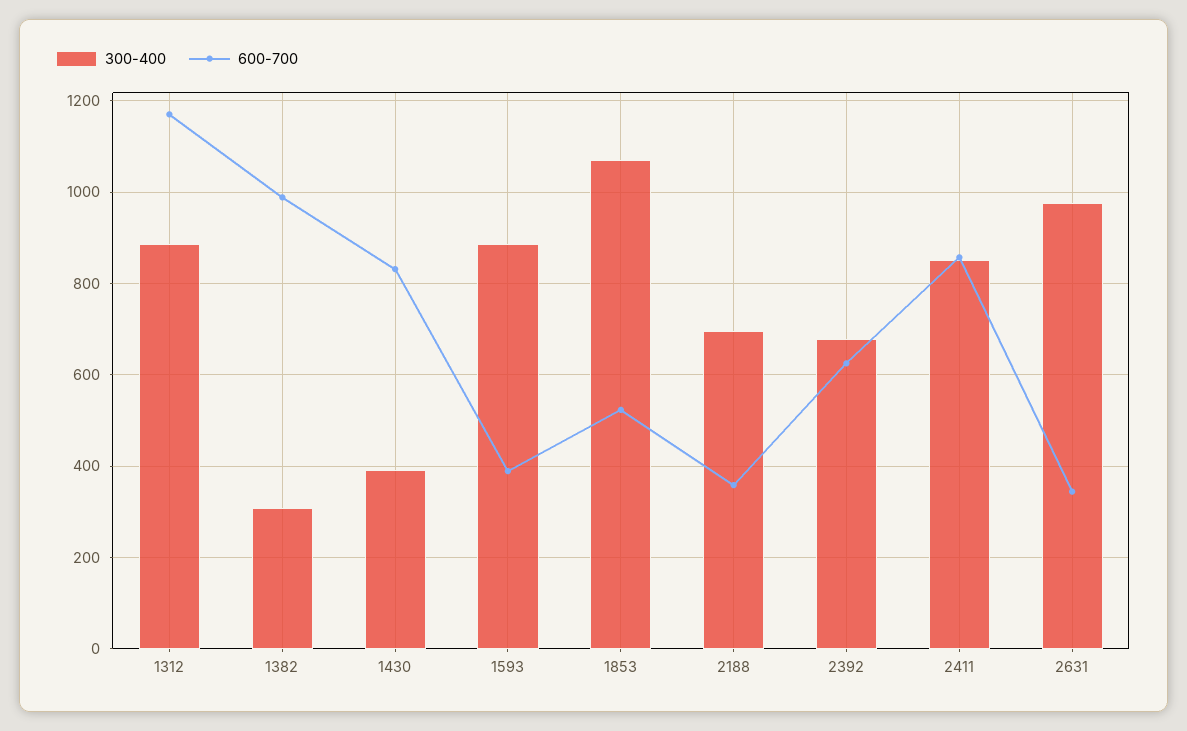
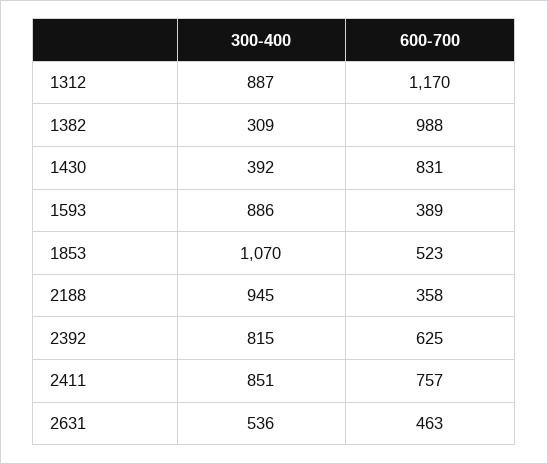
  {
    "300-400": {
      "1312": 887,
      "1382": 309,
      "1430": 392,
      "1593": 886,
      "1853": 1070,
-     "2188": 700,
+     "2188": 945,
-     "2392": 680,
+     "2392": 815,
      "2411": 851,
-     "2631": 980
+     "2631": 536
    },
    "600-700": {
      "1312": 1170,
      "1382": 988,
      "1430": 831,
      "1593": 389,
      "1853": 523,
      "2188": 358,
      "2392": 625,
-     "2411": 860,
+     "2411": 757,
-     "2631": 340
+     "2631": 463
    }
  }

